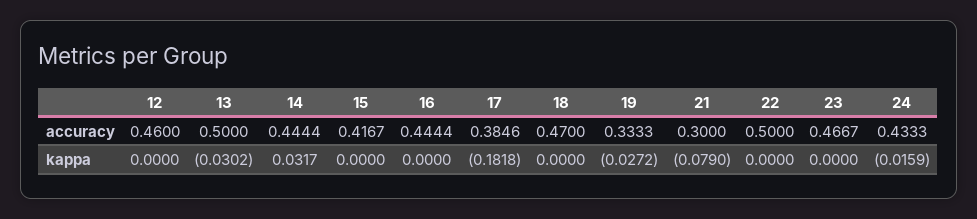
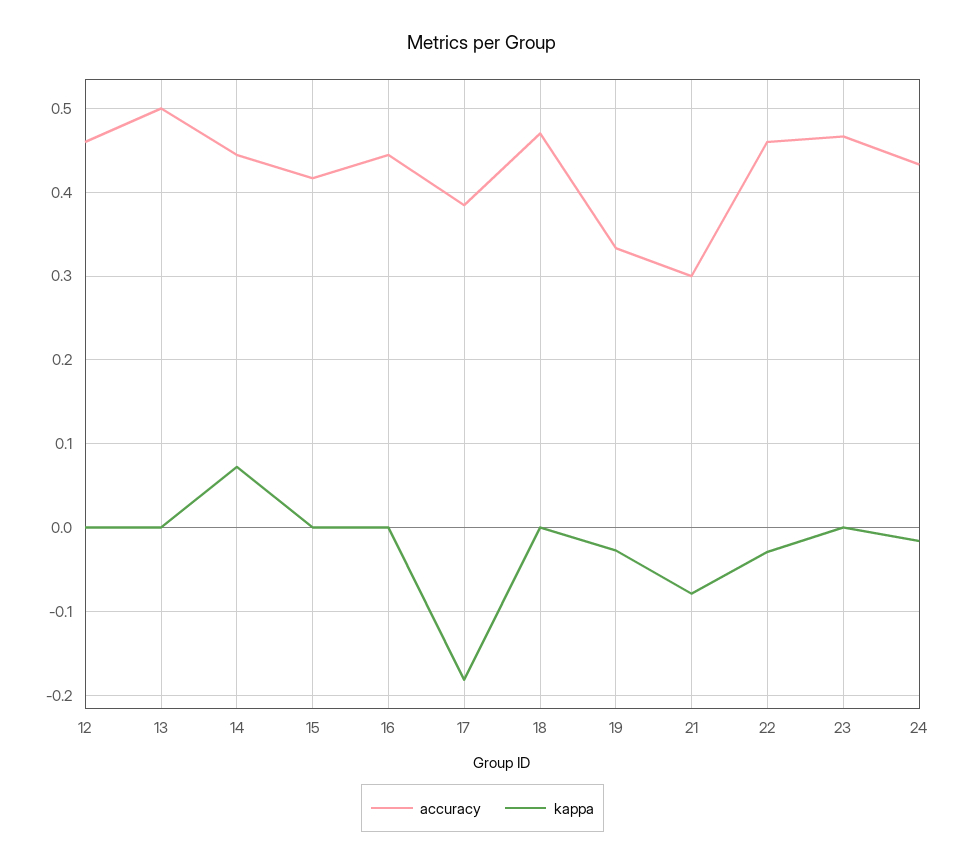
  {
    "accuracy": {
      "12": 0.46,
      "13": 0.5,
      "14": 0.4444,
      "15": 0.4167,
      "16": 0.4444,
      "17": 0.3846,
      "18": 0.47,
      "19": 0.3333,
      "21": 0.3,
-     "22": 0.5,
+     "22": 0.46,
      "23": 0.4667,
      "24": 0.4333
    },
    "kappa": {
      "12": 0,
-     "13": -0.0302,
+     "13": 0,
-     "14": 0.0317,
+     "14": 0.07,
      "15": 0,
      "16": 0,
      "17": -0.1818,
      "18": 0,
      "19": -0.0272,
      "21": -0.079,
-     "22": 0,
+     "22": -0.03,
      "23": 0,
      "24": -0.0159
    }
  }

